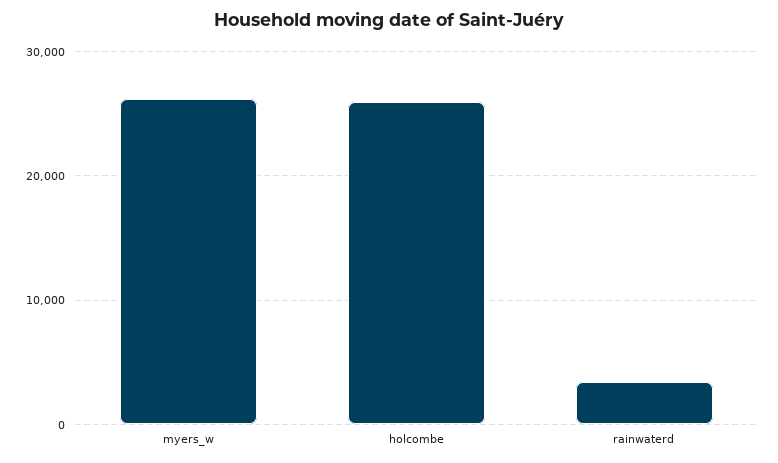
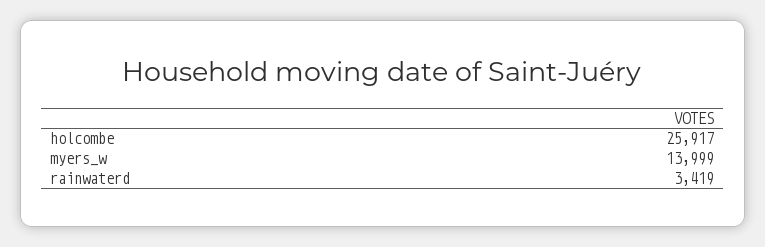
  {
-   "myers_w": 26000,
+   "myers_w": 13999,
    "holcombe": 25917,
    "rainwaterd": 3419
  }

